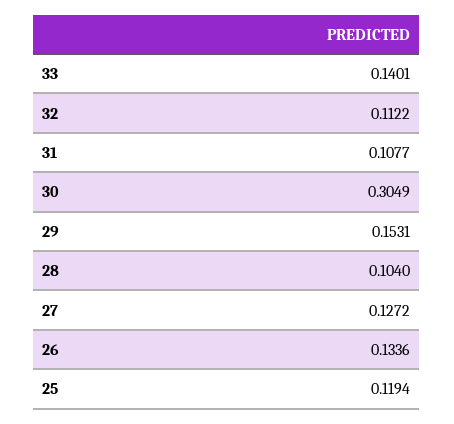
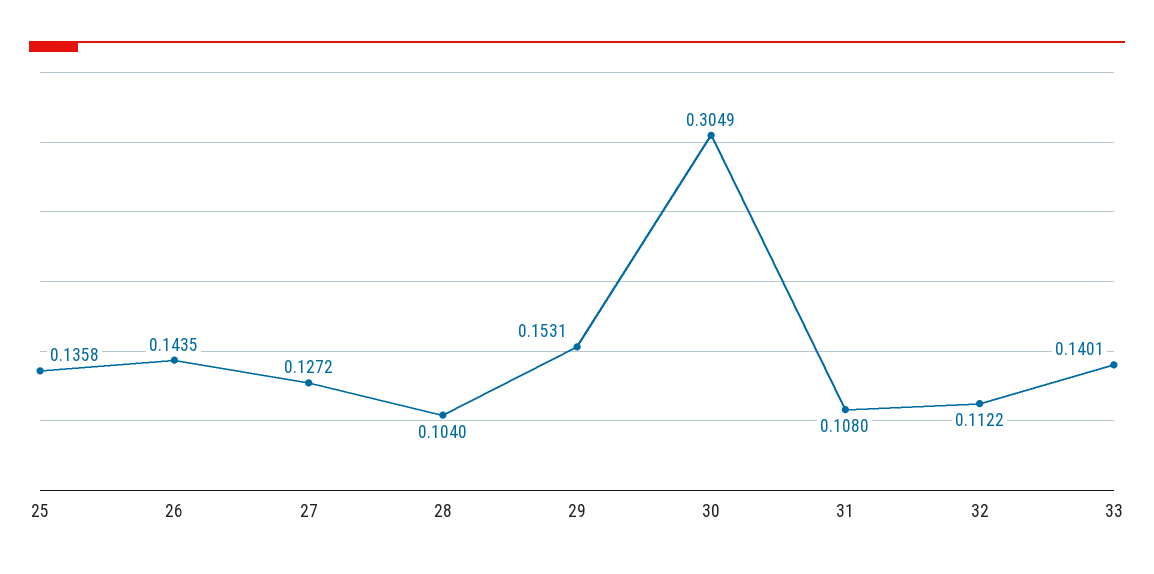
  {
    "33": 0.1401,
    "32": 0.1122,
-   "31": 0.1077,
+   "31": 0.108,
    "30": 0.3049,
    "29": 0.1531,
    "28": 0.104,
    "27": 0.1272,
-   "26": 0.1336,
+   "26": 0.1435,
-   "25": 0.1194
+   "25": 0.1358
  }

